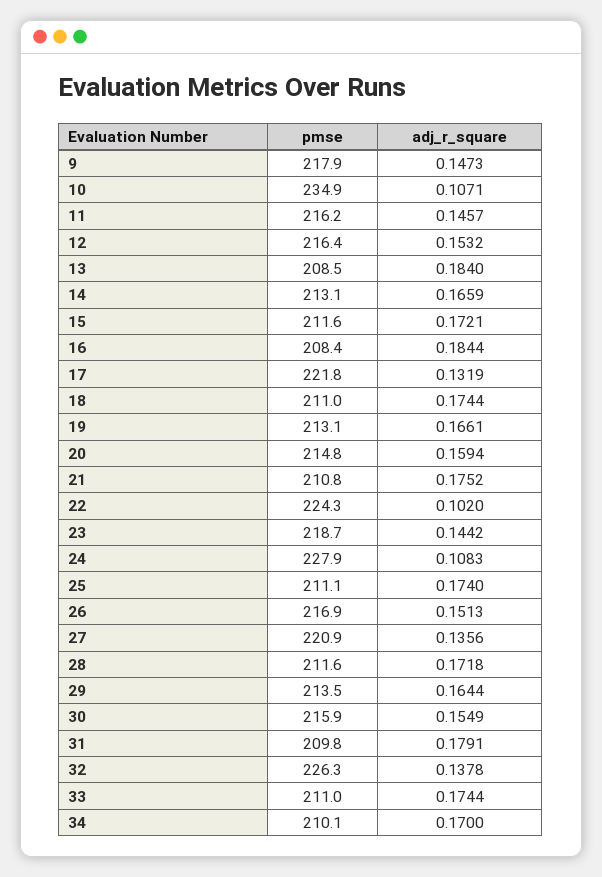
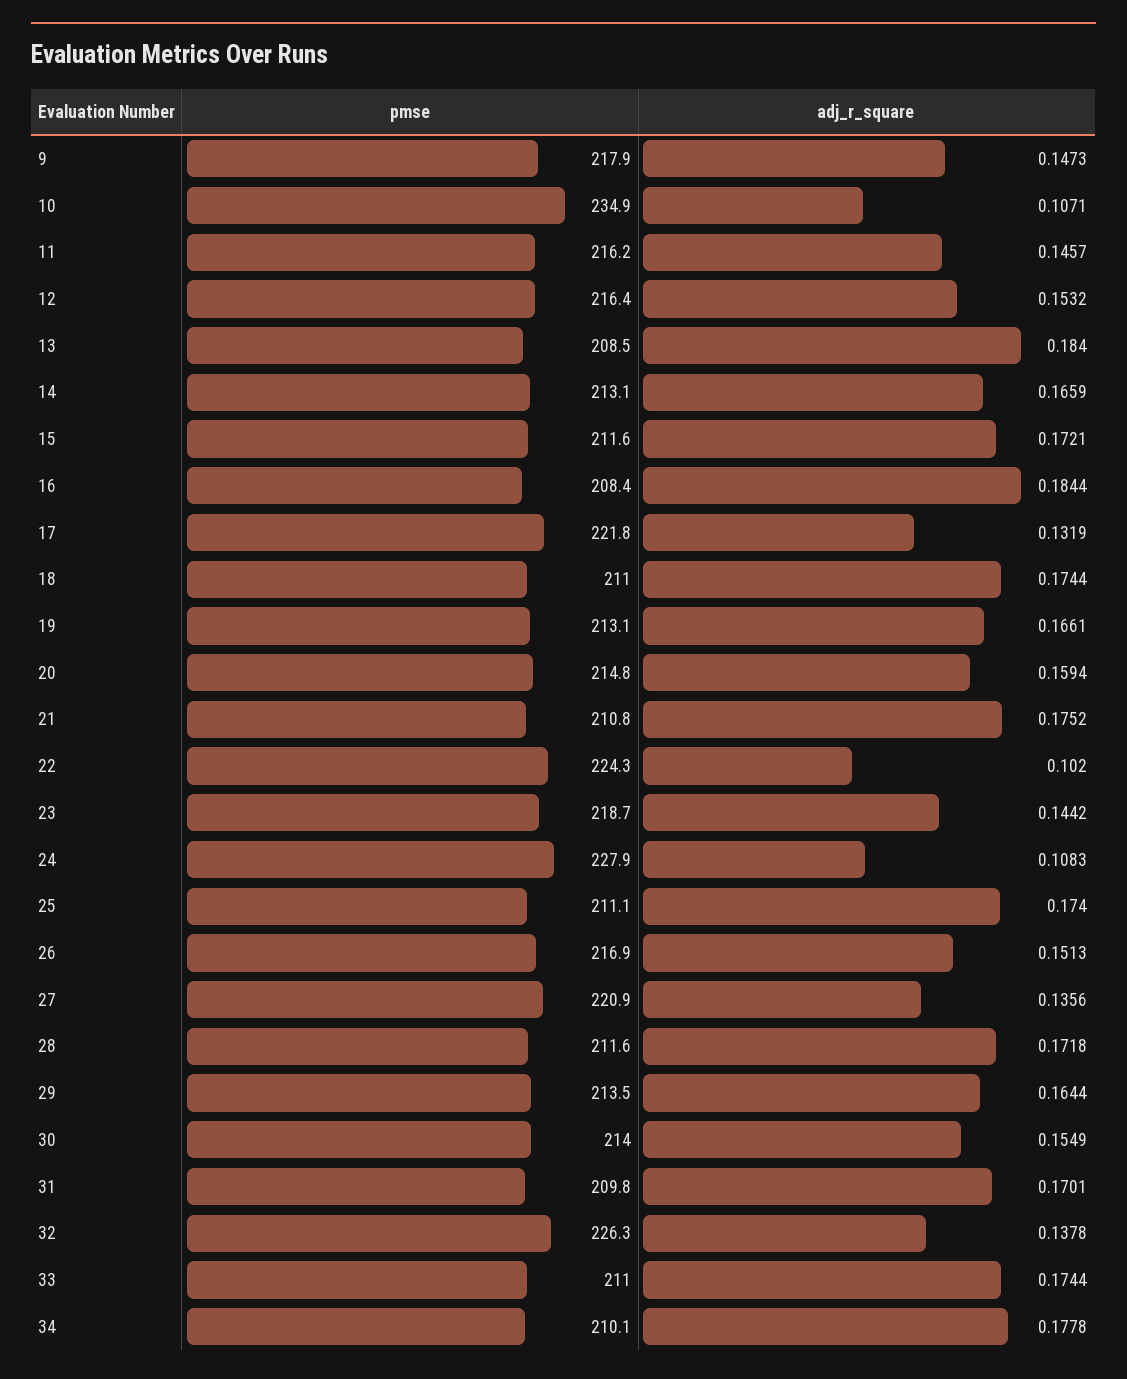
  {
    "pmse": {
      "9": 217.9,
      "10": 234.9,
      "11": 216.2,
      "12": 216.4,
      "13": 208.5,
      "14": 213.1,
      "15": 211.6,
      "16": 208.4,
      "17": 221.8,
      "18": 211,
      "19": 213.1,
      "20": 214.8,
      "21": 210.8,
      "22": 224.3,
      "23": 218.7,
      "24": 227.9,
      "25": 211.1,
      "26": 216.9,
      "27": 220.9,
      "28": 211.6,
      "29": 213.5,
-     "30": 215.9,
+     "30": 214,
      "31": 209.8,
      "32": 226.3,
      "33": 211,
      "34": 210.1
    },
    "adj_r_square": {
      "9": 0.1473,
      "10": 0.1071,
      "11": 0.1457,
      "12": 0.1532,
      "13": 0.184,
      "14": 0.1659,
      "15": 0.1721,
      "16": 0.1844,
      "17": 0.1319,
      "18": 0.1744,
      "19": 0.1661,
      "20": 0.1594,
      "21": 0.1752,
      "22": 0.102,
      "23": 0.1442,
      "24": 0.1083,
      "25": 0.174,
      "26": 0.1513,
      "27": 0.1356,
      "28": 0.1718,
      "29": 0.1644,
      "30": 0.1549,
-     "31": 0.1791,
+     "31": 0.1701,
      "32": 0.1378,
      "33": 0.1744,
-     "34": 0.17
+     "34": 0.1778
    }
  }

